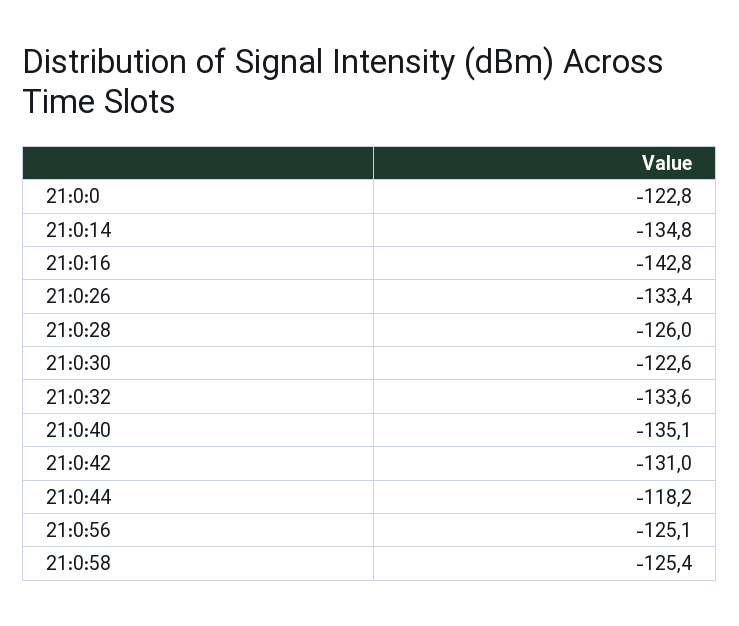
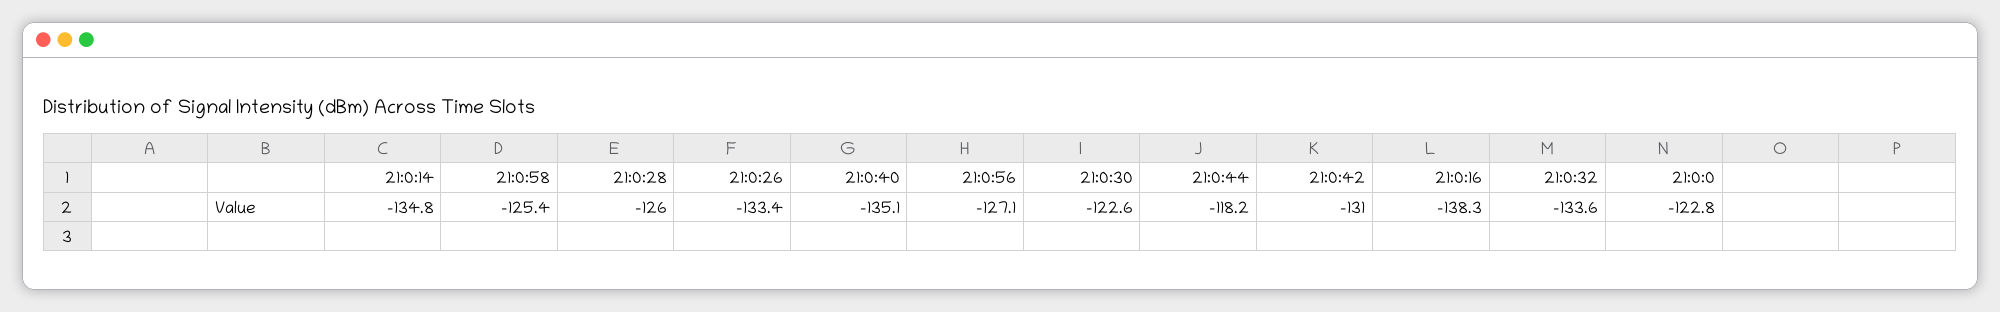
  {
    "21:0:0": -122.8,
    "21:0:14": -134.8,
-   "21:0:16": -142.8,
+   "21:0:16": -138.3,
    "21:0:26": -133.4,
    "21:0:28": -126,
    "21:0:30": -122.6,
    "21:0:32": -133.6,
    "21:0:40": -135.1,
    "21:0:42": -131,
    "21:0:44": -118.2,
-   "21:0:56": -125.1,
+   "21:0:56": -127.1,
    "21:0:58": -125.4
  }

